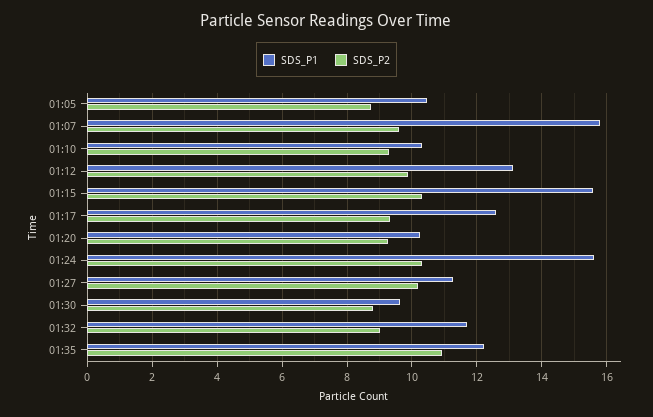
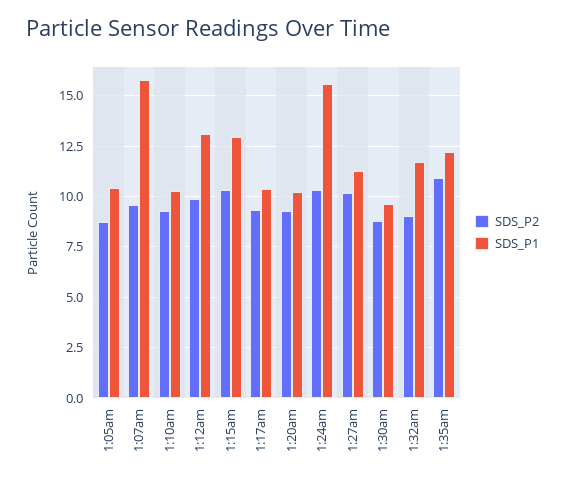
  {
    "SDS_P1": {
      "01:05": 10.4,
      "01:07": 15.8,
      "01:10": 10.4,
      "01:12": 13.2,
-     "01:15": 15.6,
+     "01:15": 13,
-     "01:17": 12.6,
+     "01:17": 10.5,
      "01:20": 10.2,
      "01:24": 15.6,
      "01:27": 11.2,
      "01:30": 9.6,
      "01:32": 11.8,
      "01:35": 12.2
    },
    "SDS_P2": {
      "01:05": 8.8,
      "01:07": 9.6,
      "01:10": 9.4,
      "01:12": 9.8,
      "01:15": 10.4,
      "01:17": 9.4,
      "01:20": 9.2,
      "01:24": 10.4,
      "01:27": 10.2,
      "01:30": 8.8,
      "01:32": 9,
      "01:35": 11
    }
  }

